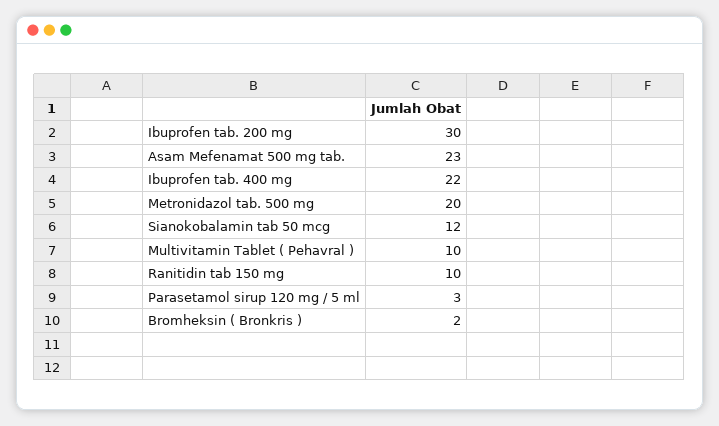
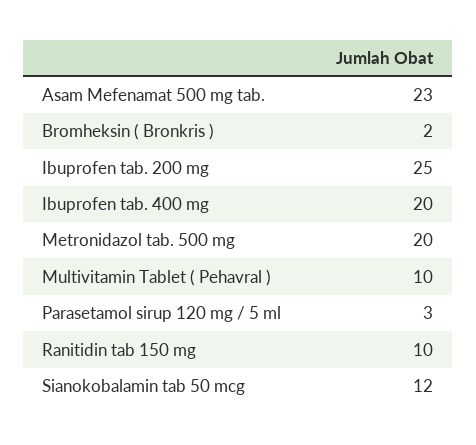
  {
-   "Ibuprofen tab. 200 mg": 30,
+   "Ibuprofen tab. 200 mg": 25,
    "Asam Mefenamat 500 mg tab.": 23,
-   "Ibuprofen tab. 400 mg": 22,
+   "Ibuprofen tab. 400 mg": 20,
    "Metronidazol tab. 500 mg": 20,
    "Sianokobalamin tab 50 mcg": 12,
    "Multivitamin Tablet ( Pehavral )": 10,
    "Ranitidin tab 150 mg": 10,
    "Parasetamol sirup 120 mg / 5 ml": 3,
    "Bromheksin ( Bronkris )": 2
  }

